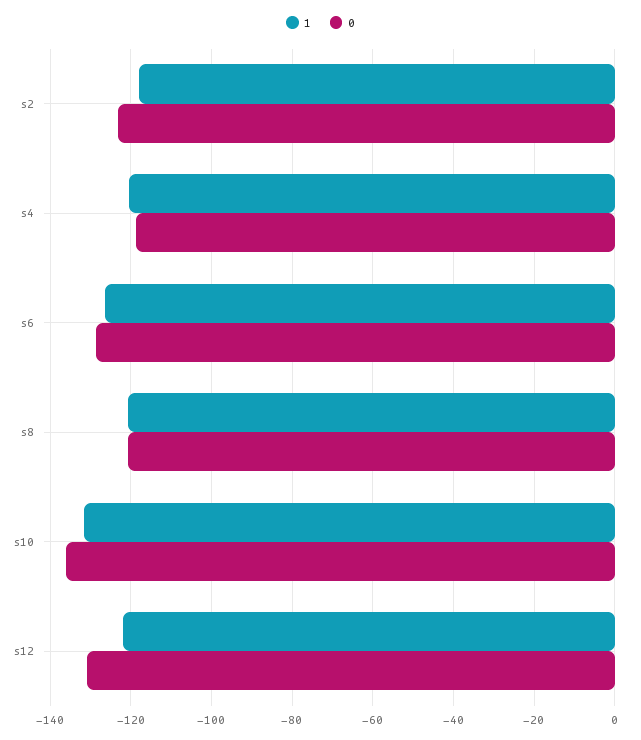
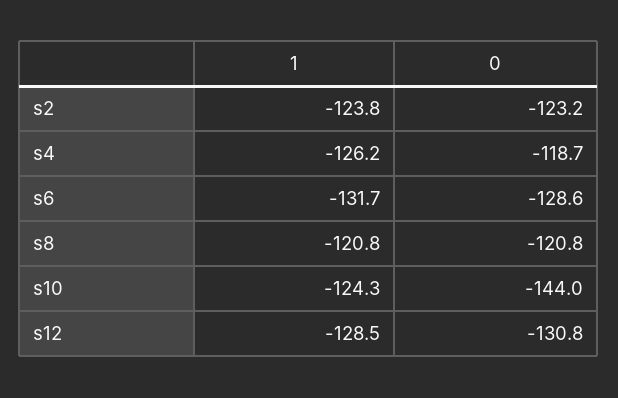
  {
    "1": {
-     "s2": -118,
+     "s2": -123.8,
-     "s4": -120,
+     "s4": -126.2,
-     "s6": -126,
+     "s6": -131.7,
      "s8": -120.8,
-     "s10": -132,
+     "s10": -124.3,
-     "s12": -122
+     "s12": -128.5
    },
    "0": {
      "s2": -123.2,
      "s4": -118.7,
      "s6": -128.6,
      "s8": -120.8,
-     "s10": -136,
+     "s10": -144,
      "s12": -130.8
    }
  }

